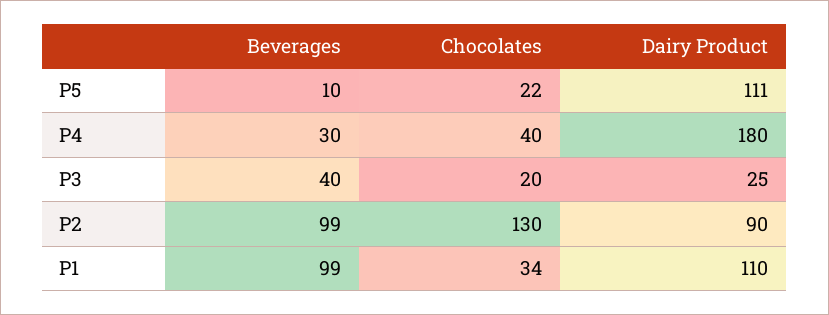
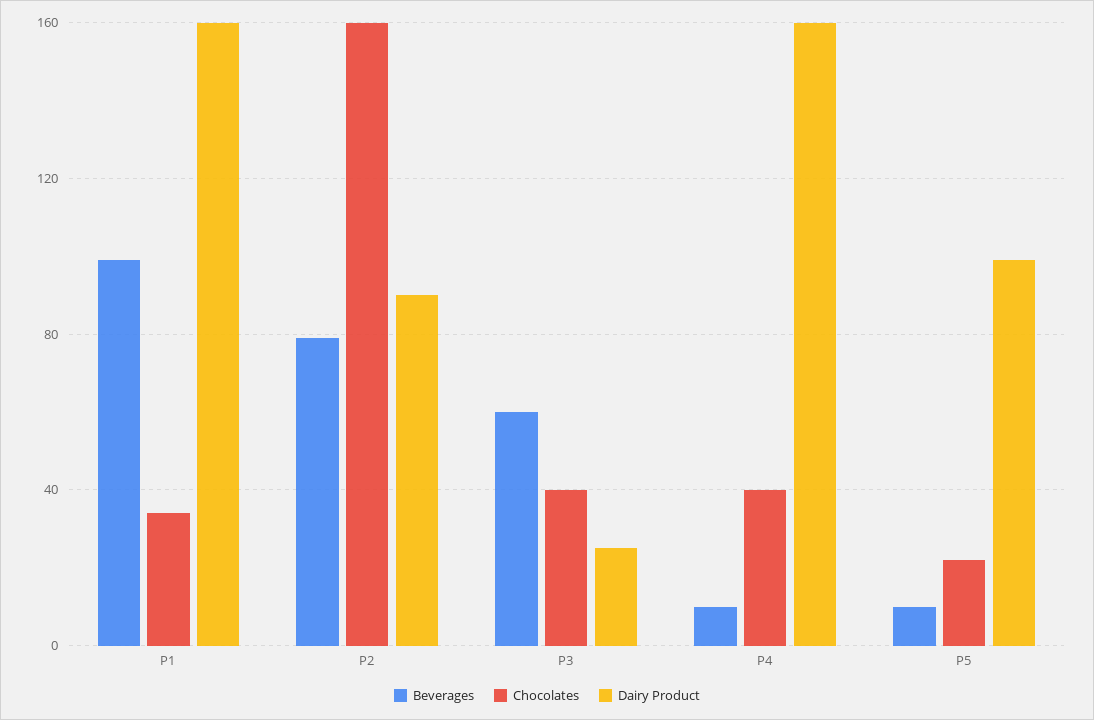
  {
    "Beverages": {
      "P5": 10,
-     "P4": 30,
+     "P4": 10,
-     "P3": 40,
+     "P3": 60,
-     "P2": 99,
+     "P2": 80,
      "P1": 99
    },
    "Chocolates": {
      "P5": 22,
      "P4": 40,
-     "P3": 20,
+     "P3": 40,
-     "P2": 130,
+     "P2": 160,
      "P1": 34
    },
    "Dairy Product": {
-     "P5": 111,
+     "P5": 100,
-     "P4": 180,
+     "P4": 160,
      "P3": 25,
      "P2": 90,
-     "P1": 110
+     "P1": 160
    }
  }

